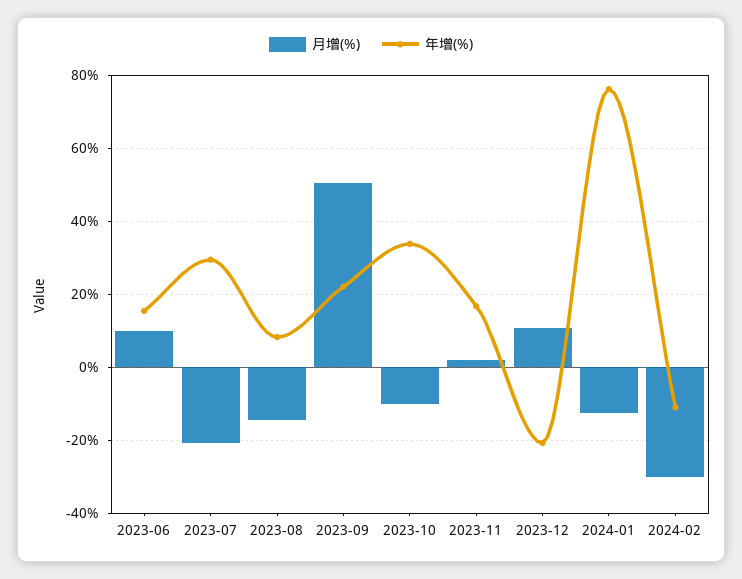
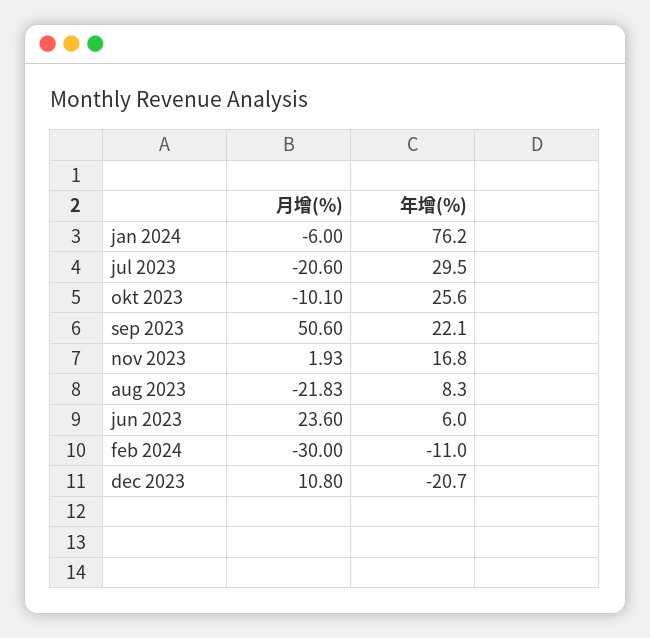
  {
    "月增(%)": {
-     "2023-06": 10,
+     "2023-06": 23.6,
      "2023-07": -20.6,
-     "2023-08": -14,
+     "2023-08": -21.83,
      "2023-09": 50.6,
      "2023-10": -10.1,
      "2023-11": 1.93,
      "2023-12": 10.8,
-     "2024-01": -12,
+     "2024-01": -6,
      "2024-02": -30
    },
    "年增(%)": {
-     "2023-06": 16,
+     "2023-06": 6,
      "2023-07": 29.5,
      "2023-08": 8.3,
      "2023-09": 22.1,
-     "2023-10": 34,
+     "2023-10": 25.6,
      "2023-11": 16.8,
      "2023-12": -20.7,
      "2024-01": 76.2,
      "2024-02": -11
    }
  }

